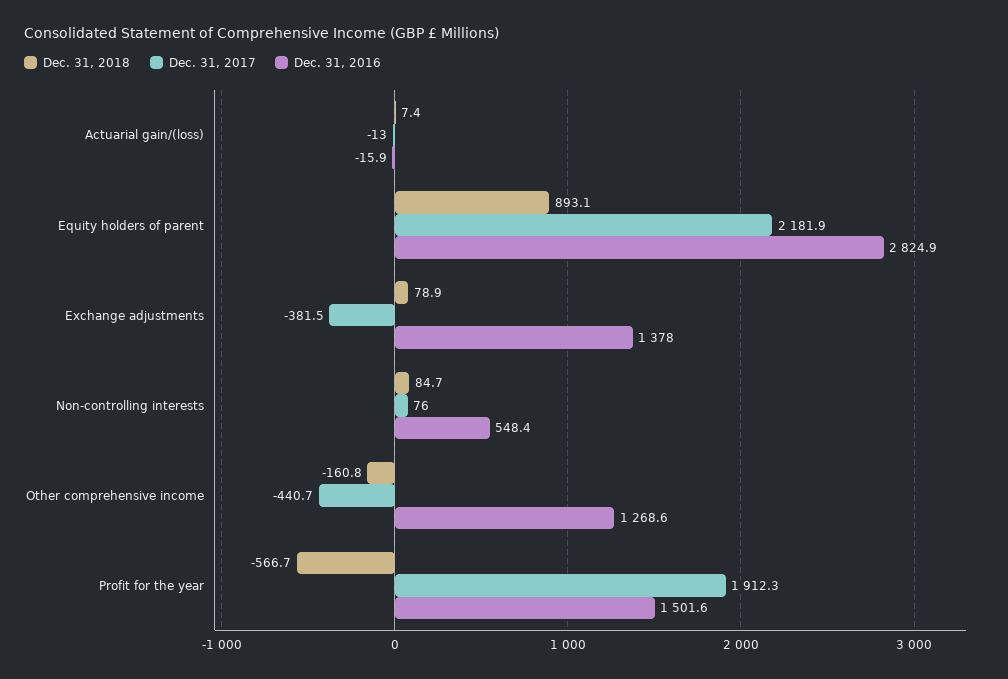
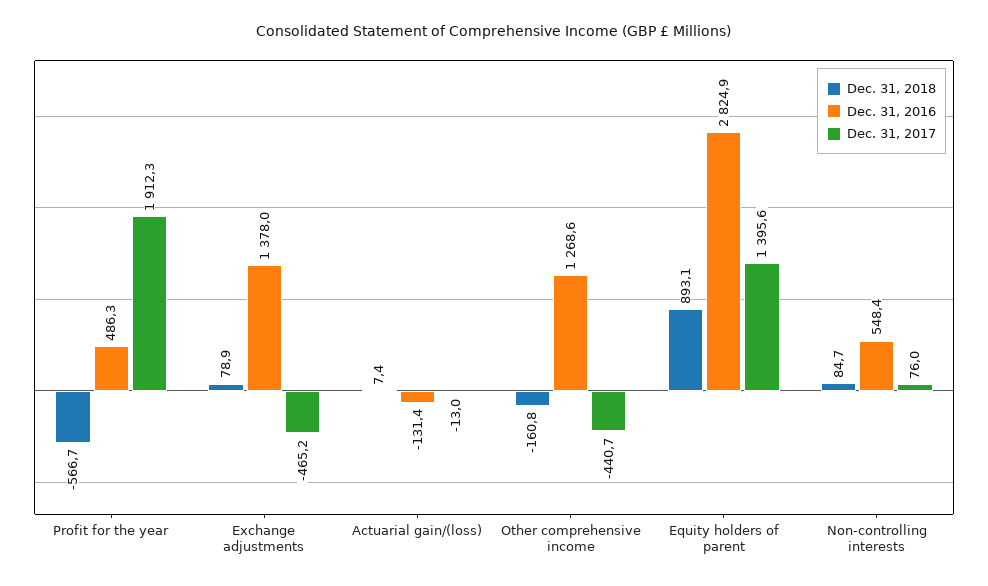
  {
    "Dec. 31, 2018": {
      "Actuarial gain/(loss)": 7.4,
      "Equity holders of parent": 893.1,
      "Exchange adjustments": 78.9,
      "Non-controlling interests": 84.7,
      "Other comprehensive income": -160.8,
      "Profit for the year": -566.7
    },
    "Dec. 31, 2017": {
      "Actuarial gain/(loss)": -13,
-     "Equity holders of parent": 2181.9,
+     "Equity holders of parent": 1395.6,
-     "Exchange adjustments": -381.5,
+     "Exchange adjustments": -465.2,
      "Non-controlling interests": 76,
      "Other comprehensive income": -440.7,
      "Profit for the year": 1912.3
    },
    "Dec. 31, 2016": {
-     "Actuarial gain/(loss)": -15.9,
+     "Actuarial gain/(loss)": -131.4,
      "Equity holders of parent": 2824.9,
      "Exchange adjustments": 1378,
      "Non-controlling interests": 548.4,
      "Other comprehensive income": 1268.6,
-     "Profit for the year": 1501.6
+     "Profit for the year": 486.3
    }
  }

